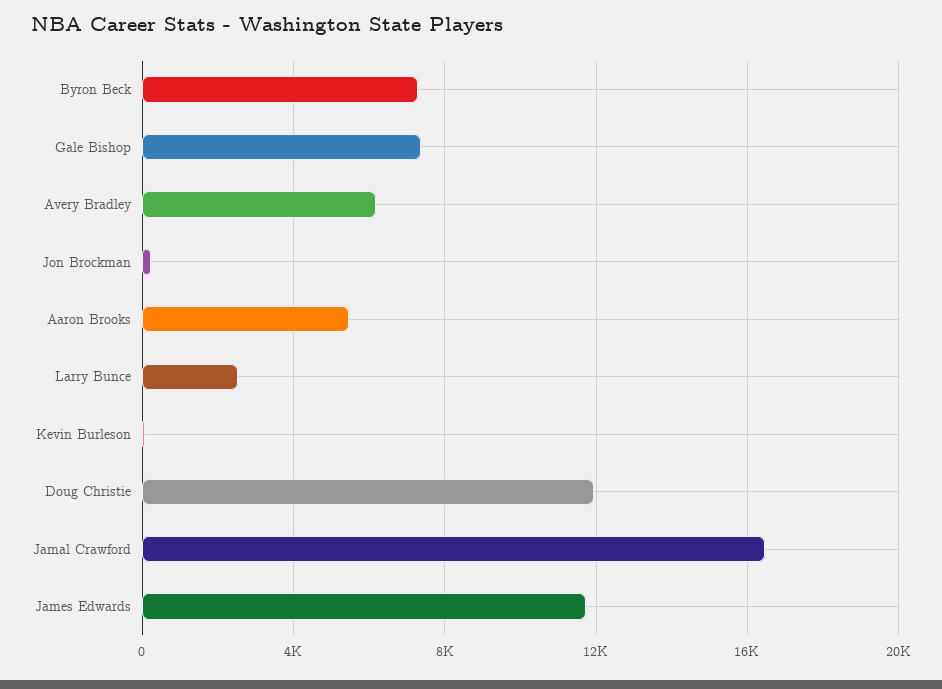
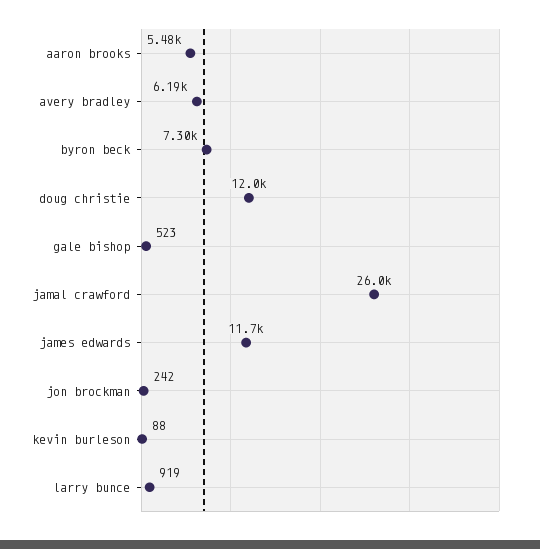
  {
    "Byron Beck": 7300,
-   "Gale Bishop": 7500,
+   "Gale Bishop": 523,
    "Avery Bradley": 6190,
    "Jon Brockman": 242,
    "Aaron Brooks": 5480,
-   "Larry Bunce": 2500,
+   "Larry Bunce": 919,
    "Kevin Burleson": 88,
    "Doug Christie": 12000,
-   "Jamal Crawford": 16500,
+   "Jamal Crawford": 26000,
    "James Edwards": 11700
  }

